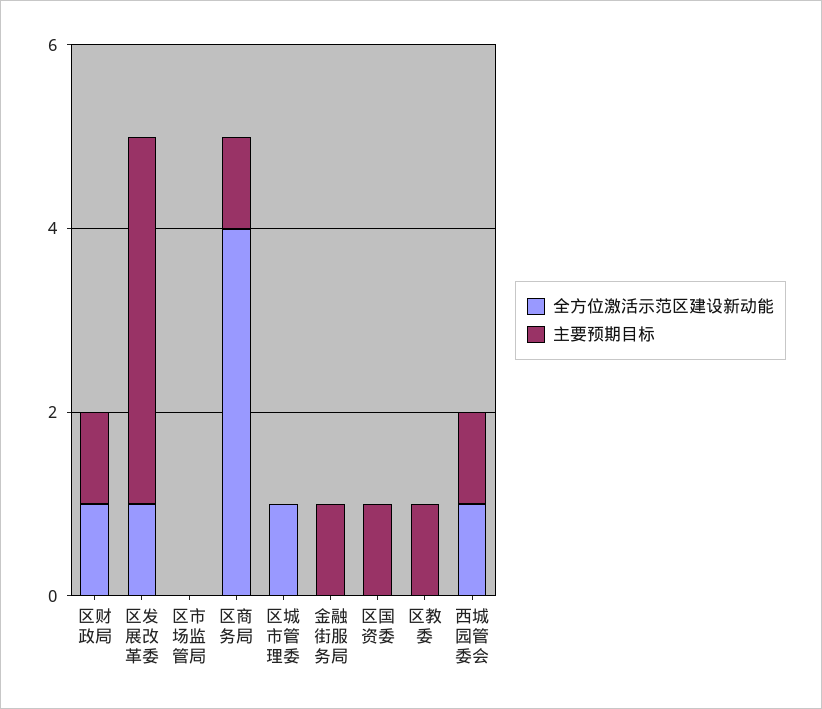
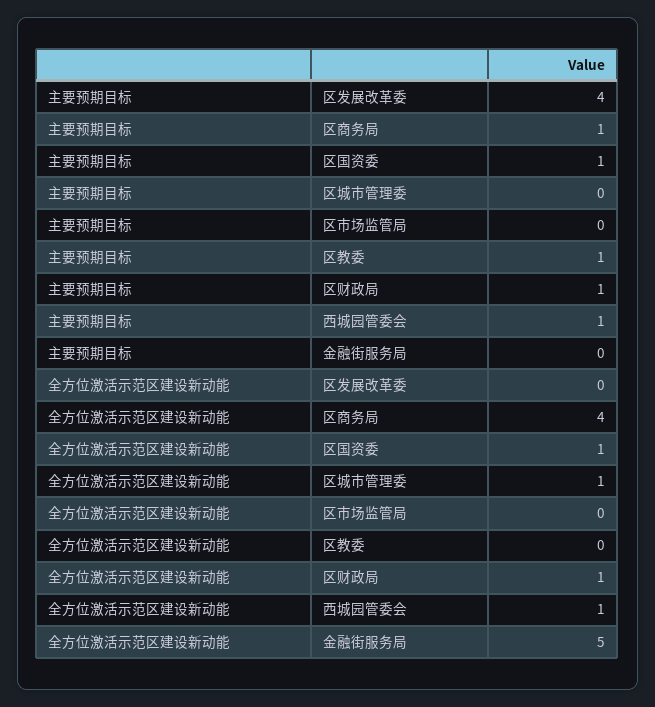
  {
    "全方位激活示范区建设新动能": {
      "区财政局": 1,
-     "区发展改革委": 1,
+     "区发展改革委": 0,
      "区市场监管局": 0,
      "区商务局": 4,
      "区城市管理委": 1,
-     "金融街服务局": 0,
+     "金融街服务局": 5,
-     "区国资委": 0,
+     "区国资委": 1,
      "区教委": 0,
      "西城园管委会": 1
    },
    "主要预期目标": {
      "区财政局": 1,
      "区发展改革委": 4,
      "区市场监管局": 0,
      "区商务局": 1,
      "区城市管理委": 0,
-     "金融街服务局": 1,
+     "金融街服务局": 0,
      "区国资委": 1,
      "区教委": 1,
      "西城园管委会": 1
    }
  }

